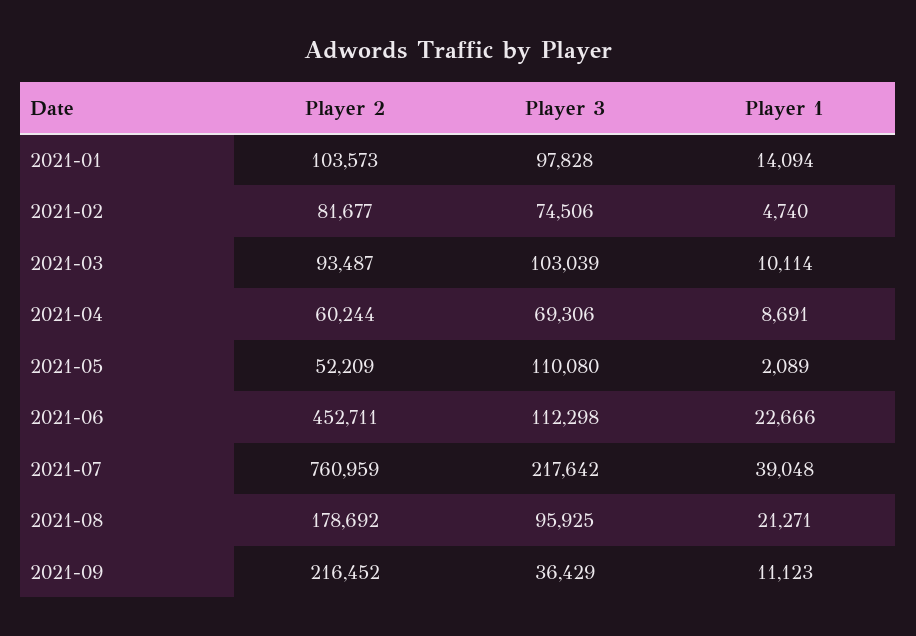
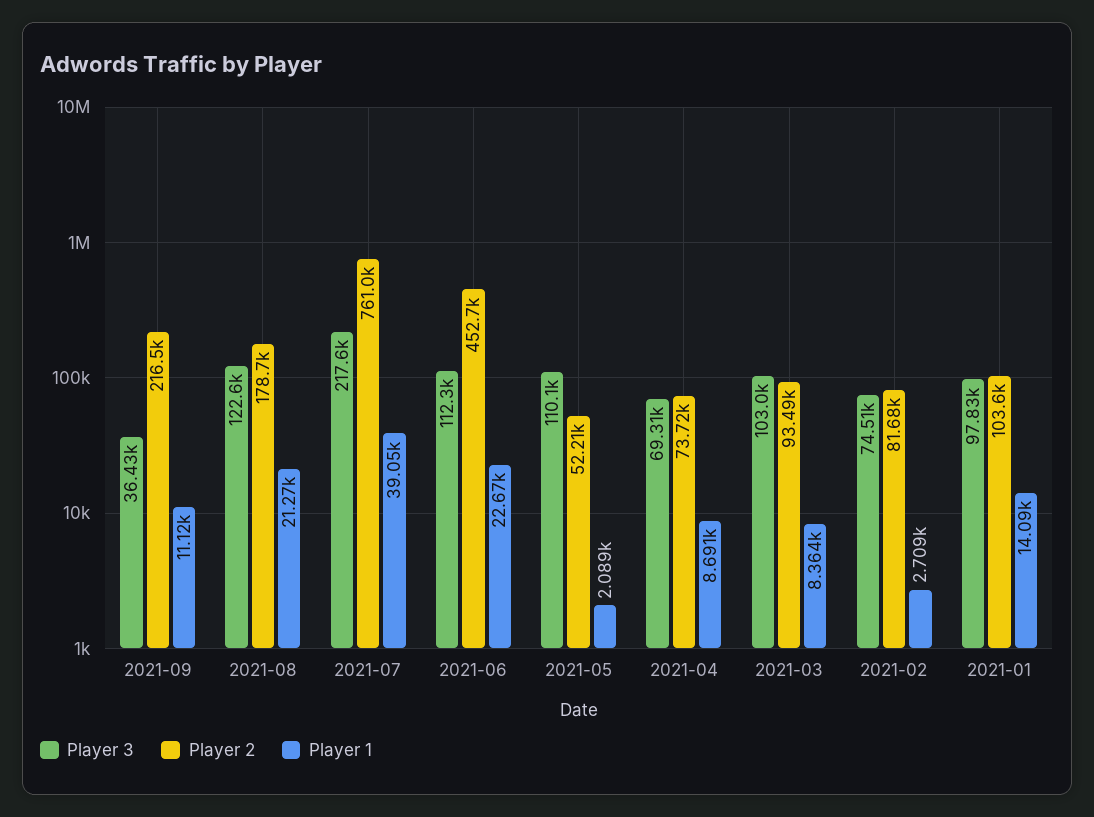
  {
    "Player 2": {
      "2021-01": 103573,
      "2021-02": 81677,
      "2021-03": 93487,
-     "2021-04": 60244,
+     "2021-04": 73720,
      "2021-05": 52209,
      "2021-06": 452711,
      "2021-07": 760959,
      "2021-08": 178692,
      "2021-09": 216452
    },
    "Player 3": {
      "2021-01": 97828,
      "2021-02": 74506,
      "2021-03": 103039,
      "2021-04": 69306,
      "2021-05": 110080,
      "2021-06": 112298,
      "2021-07": 217642,
-     "2021-08": 95925,
+     "2021-08": 122600,
      "2021-09": 36429
    },
    "Player 1": {
      "2021-01": 14094,
-     "2021-02": 4740,
+     "2021-02": 2709,
-     "2021-03": 10114,
+     "2021-03": 8364,
      "2021-04": 8691,
      "2021-05": 2089,
      "2021-06": 22666,
      "2021-07": 39048,
      "2021-08": 21271,
      "2021-09": 11123
    }
  }

